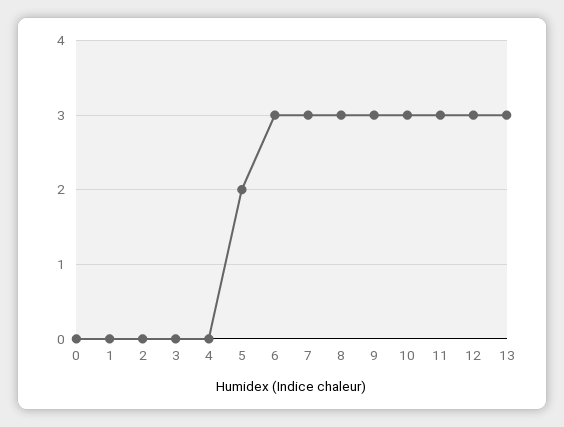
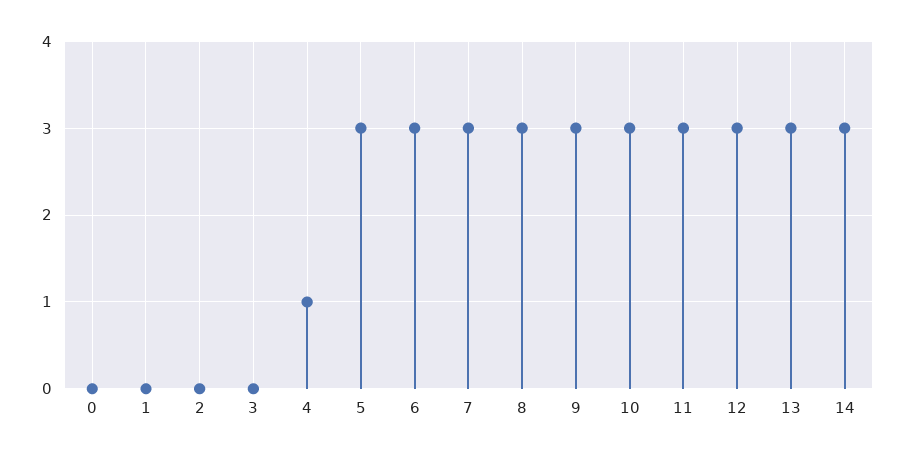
  {
    "0": 0,
    "1": 0,
    "2": 0,
    "3": 0,
-   "4": 0,
+   "4": 1,
-   "5": 2,
+   "5": 3,
    "6": 3,
    "7": 3,
    "8": 3,
    "9": 3,
    "10": 3,
    "11": 3,
    "12": 3,
-   "13": 3
+   "13": 3,
+   "14": 3
  }

